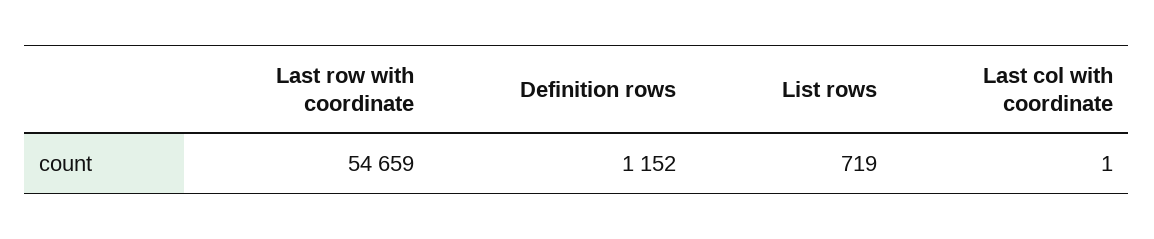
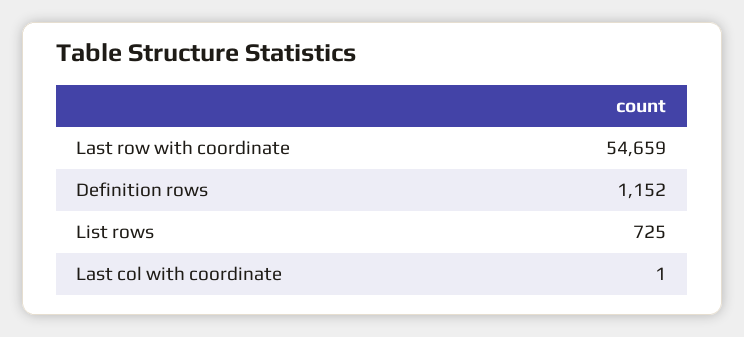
  {
    "Last row with coordinate": 54659,
    "Definition rows": 1152,
-   "List rows": 719,
+   "List rows": 725,
    "Last col with coordinate": 1
  }

